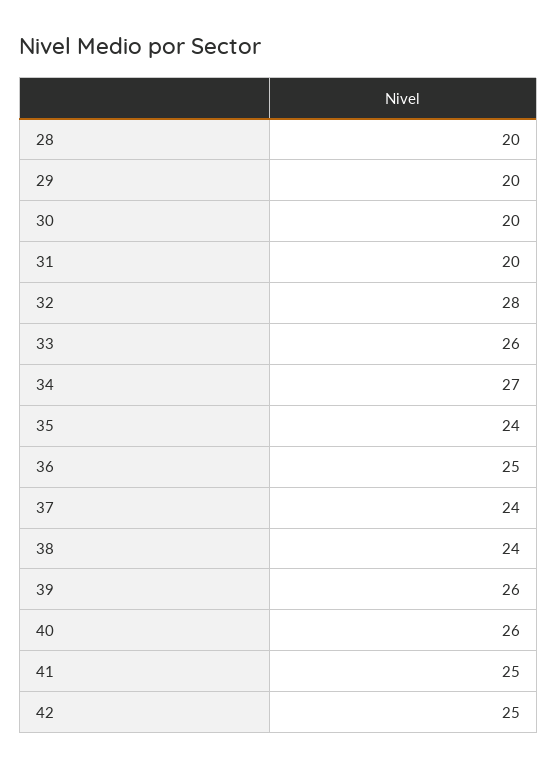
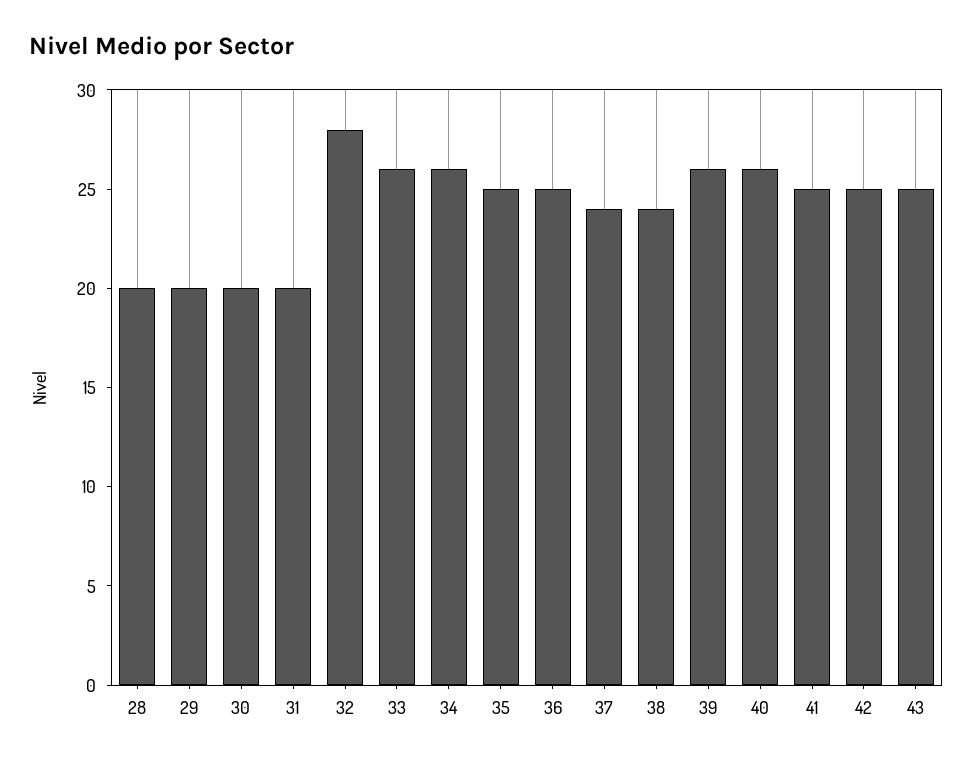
  {
    "28": 20,
    "29": 20,
    "30": 20,
    "31": 20,
    "32": 28,
    "33": 26,
-   "34": 27,
+   "34": 26,
-   "35": 24,
+   "35": 25,
    "36": 25,
    "37": 24,
    "38": 24,
    "39": 26,
    "40": 26,
    "41": 25,
-   "42": 25
+   "42": 25,
+   "43": 25
  }

